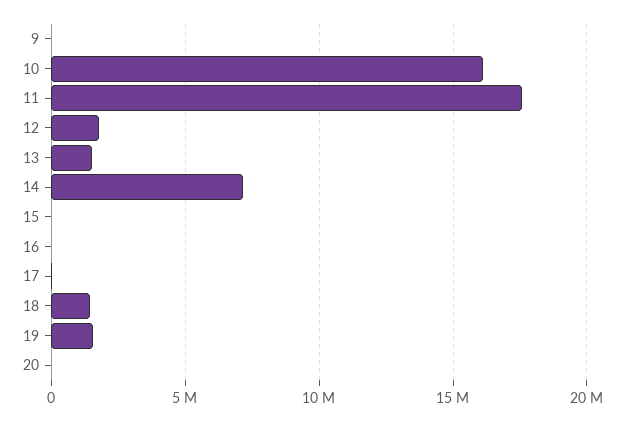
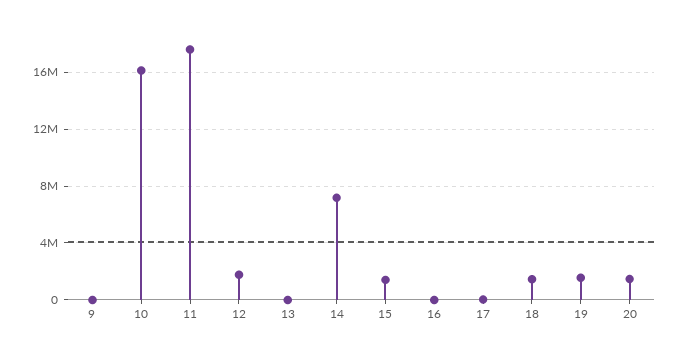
  {
    "9": 0,
    "10": 16000000,
    "11": 17500000,
    "12": 2000000,
-   "13": 1500000,
+   "13": 0,
    "14": 7000000,
-   "15": 0,
+   "15": 1500000,
    "16": 0,
    "17": 0,
    "18": 1500000,
    "19": 1500000,
-   "20": 0
+   "20": 1500000
  }

